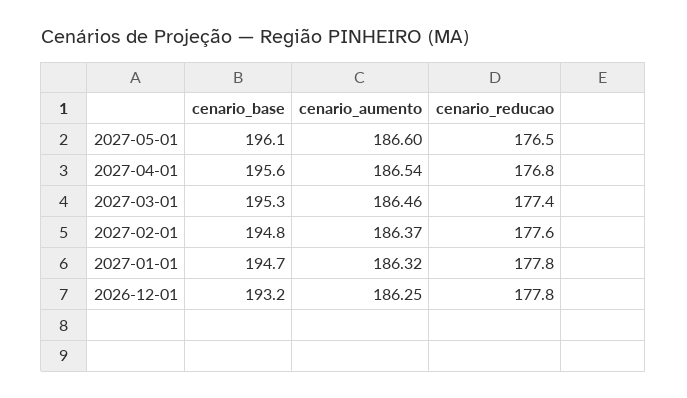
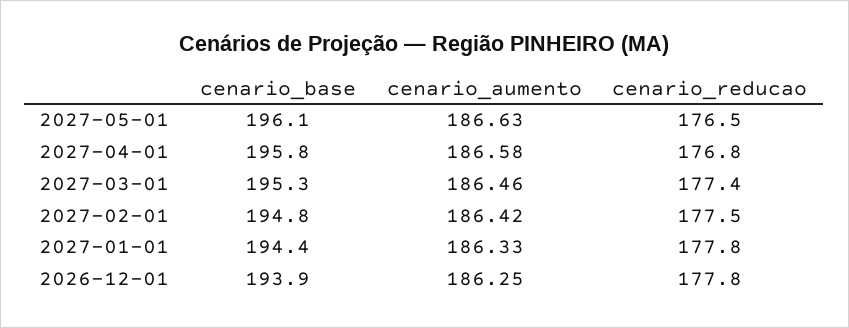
  {
    "cenario_base": {
      "2027-05-01": 196.1,
-     "2027-04-01": 195.6,
+     "2027-04-01": 195.8,
      "2027-03-01": 195.3,
      "2027-02-01": 194.8,
-     "2027-01-01": 194.7,
+     "2027-01-01": 194.4,
-     "2026-12-01": 193.2
+     "2026-12-01": 193.9
    },
    "cenario_aumento": {
-     "2027-05-01": 186.6,
+     "2027-05-01": 186.63,
-     "2027-04-01": 186.54,
+     "2027-04-01": 186.58,
      "2027-03-01": 186.46,
-     "2027-02-01": 186.37,
+     "2027-02-01": 186.42,
-     "2027-01-01": 186.32,
+     "2027-01-01": 186.33,
      "2026-12-01": 186.25
    },
    "cenario_reducao": {
      "2027-05-01": 176.5,
      "2027-04-01": 176.8,
      "2027-03-01": 177.4,
-     "2027-02-01": 177.6,
+     "2027-02-01": 177.5,
      "2027-01-01": 177.8,
      "2026-12-01": 177.8
    }
  }

